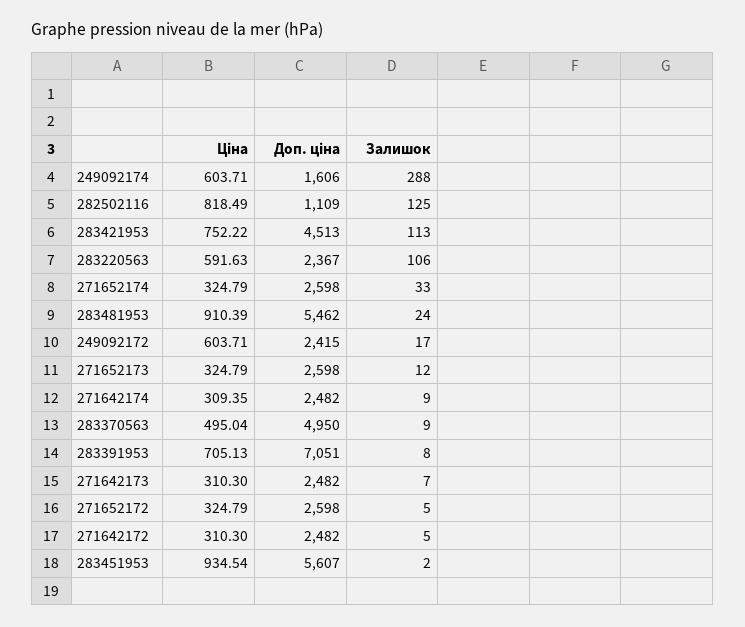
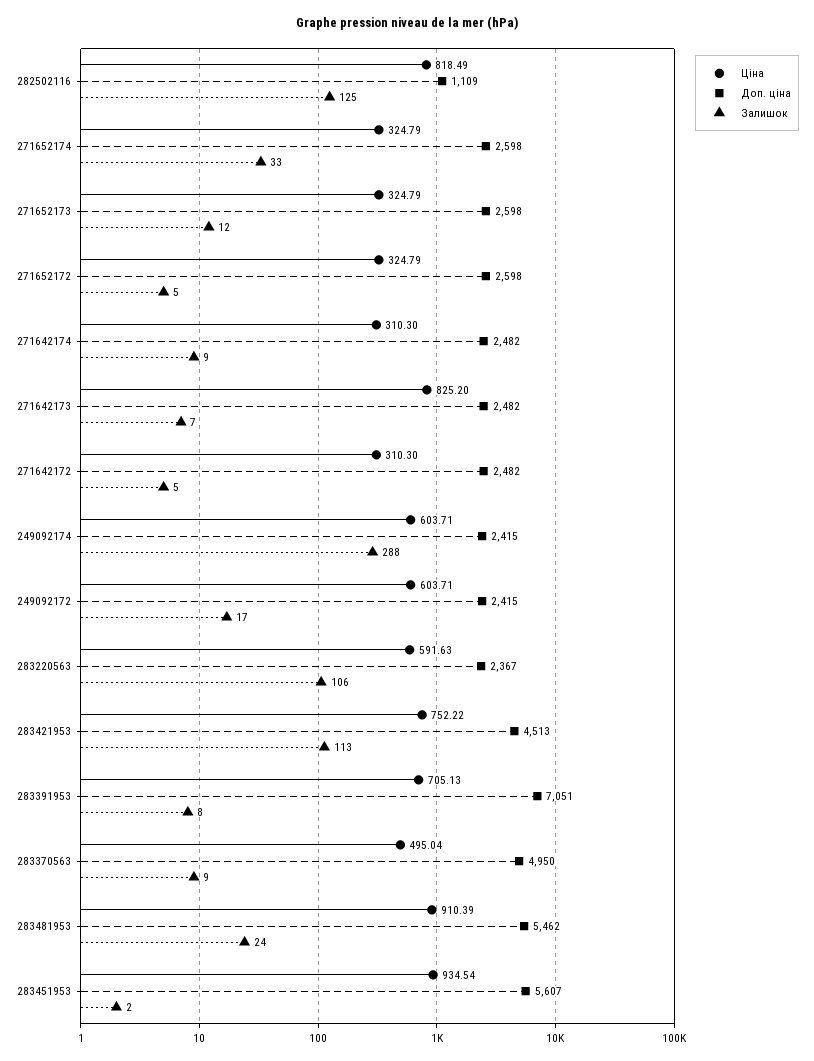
  {
    "Ціна": {
      "249092174": 603.71,
      "282502116": 818.49,
      "283421953": 752.22,
      "283220563": 591.63,
      "271652174": 324.79,
      "283481953": 910.39,
      "249092172": 603.71,
      "271652173": 324.79,
-     "271642174": 309.35,
+     "271642174": 310.3,
      "283370563": 495.04,
      "283391953": 705.13,
-     "271642173": 310.3,
+     "271642173": 825.2,
      "271652172": 324.79,
      "271642172": 310.3,
      "283451953": 934.54
    },
    "Доп. ціна": {
-     "249092174": 1606,
+     "249092174": 2415,
      "282502116": 1109,
      "283421953": 4513,
      "283220563": 2367,
      "271652174": 2598,
      "283481953": 5462,
      "249092172": 2415,
      "271652173": 2598,
      "271642174": 2482,
      "283370563": 4950,
      "283391953": 7051,
      "271642173": 2482,
      "271652172": 2598,
      "271642172": 2482,
      "283451953": 5607
    },
    "Залишок": {
      "249092174": 288,
      "282502116": 125,
      "283421953": 113,
      "283220563": 106,
      "271652174": 33,
      "283481953": 24,
      "249092172": 17,
      "271652173": 12,
      "271642174": 9,
      "283370563": 9,
      "283391953": 8,
      "271642173": 7,
      "271652172": 5,
      "271642172": 5,
      "283451953": 2
    }
  }

